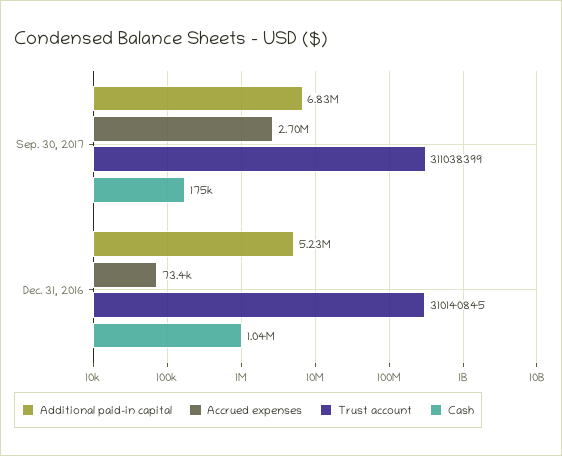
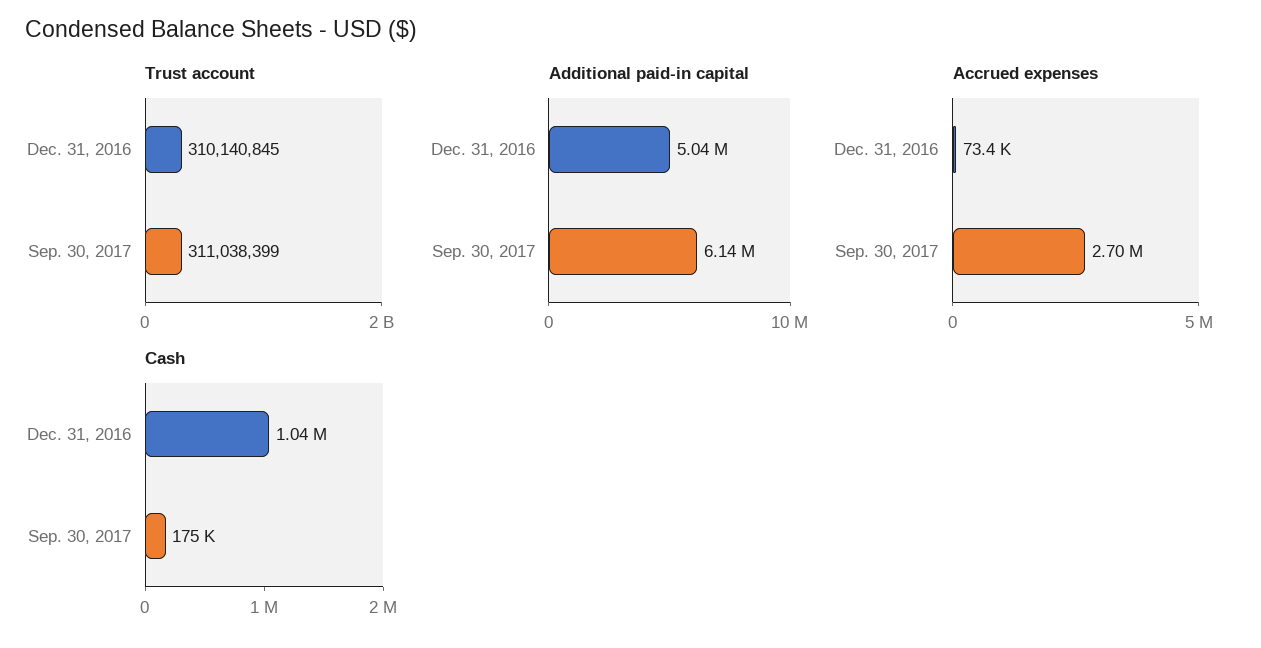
  {
    "Additional paid-in capital": {
-     "Sep. 30, 2017": 6830000,
+     "Sep. 30, 2017": 6140000,
-     "Dec. 31, 2016": 5230000
+     "Dec. 31, 2016": 5040000
    },
    "Accrued expenses": {
      "Sep. 30, 2017": 2700000,
      "Dec. 31, 2016": 73400
    },
    "Trust account": {
      "Sep. 30, 2017": 311038399,
      "Dec. 31, 2016": 310140845
    },
    "Cash": {
      "Sep. 30, 2017": 175000,
      "Dec. 31, 2016": 1040000
    }
  }

